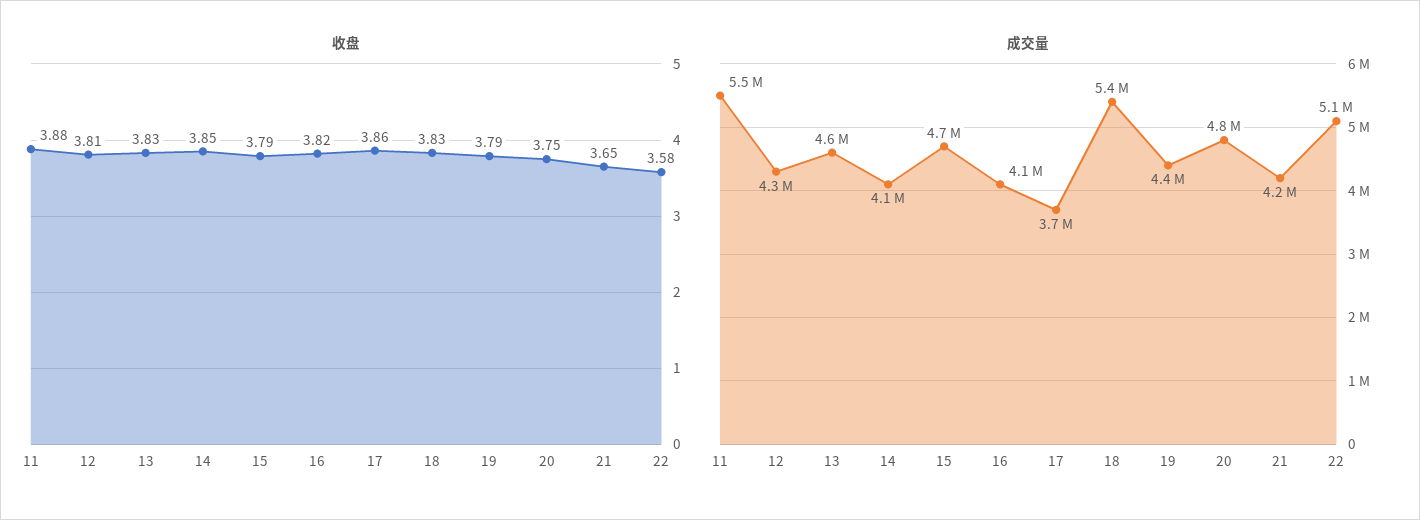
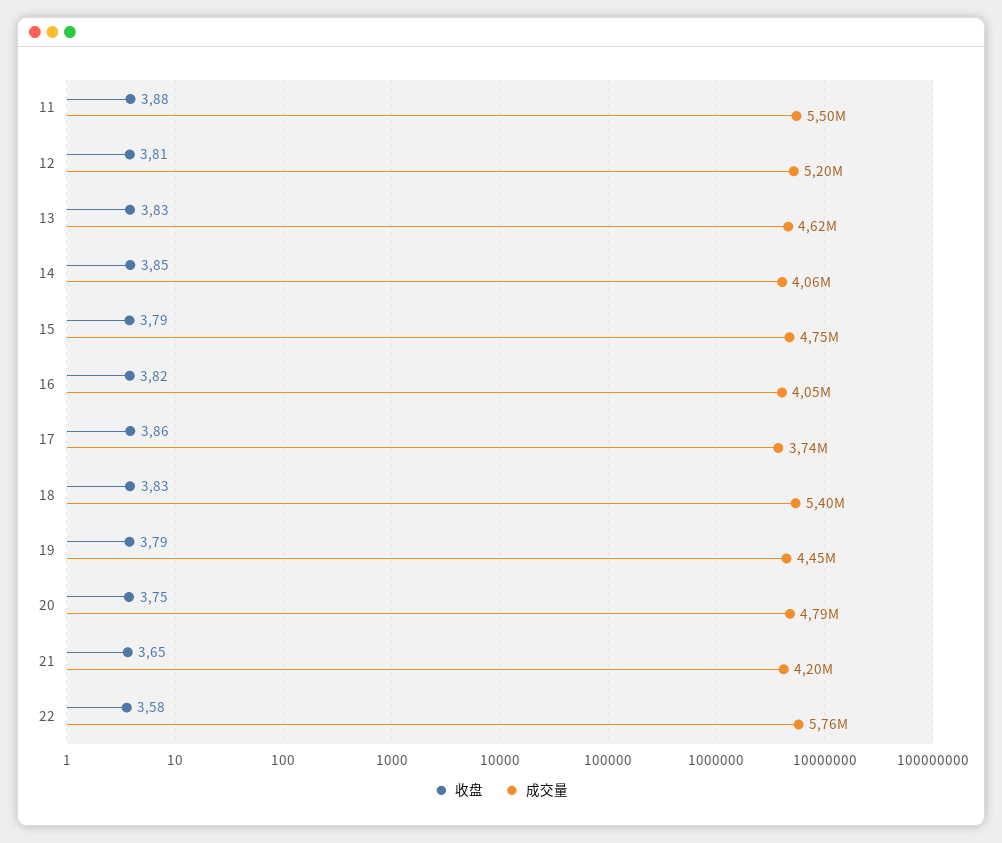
  {
    "收盘": {
      "11": 3.88,
      "12": 3.81,
      "13": 3.83,
      "14": 3.85,
      "15": 3.79,
      "16": 3.82,
      "17": 3.86,
      "18": 3.83,
      "19": 3.79,
      "20": 3.75,
      "21": 3.65,
      "22": 3.58
    },
    "成交量": {
      "11": 5500000,
-     "12": 4300000,
+     "12": 5200000,
      "13": 4620000,
      "14": 4060000,
      "15": 4750000,
      "16": 4050000,
      "17": 3740000,
      "18": 5400000,
      "19": 4450000,
      "20": 4790000,
      "21": 4200000,
-     "22": 5100000
+     "22": 5760000
    }
  }

